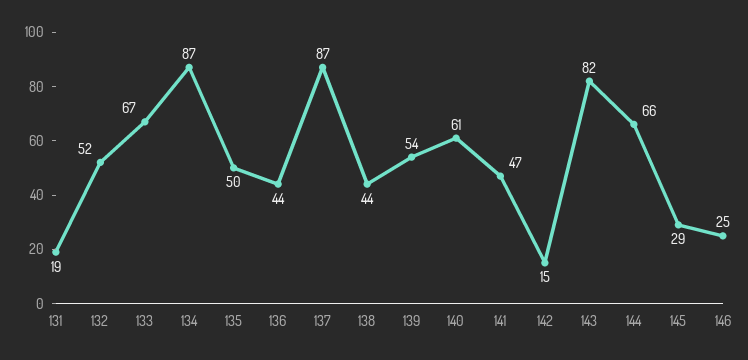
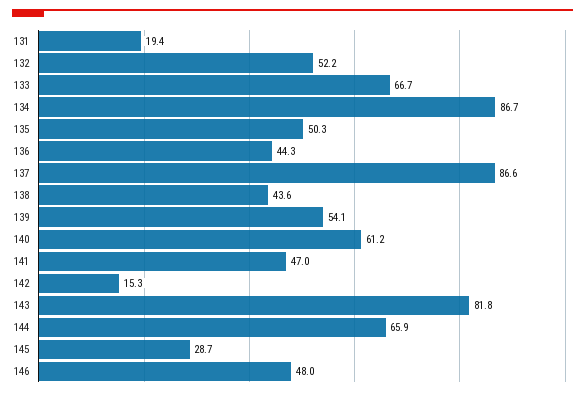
  {
    "131": 19.4,
    "132": 52.2,
    "133": 66.7,
    "134": 86.7,
    "135": 50.3,
    "136": 44.3,
    "137": 86.6,
    "138": 43.6,
    "139": 54.1,
    "140": 61.2,
    "141": 47,
    "142": 15.3,
    "143": 81.8,
    "144": 65.9,
    "145": 28.7,
-   "146": 25
+   "146": 48
  }

